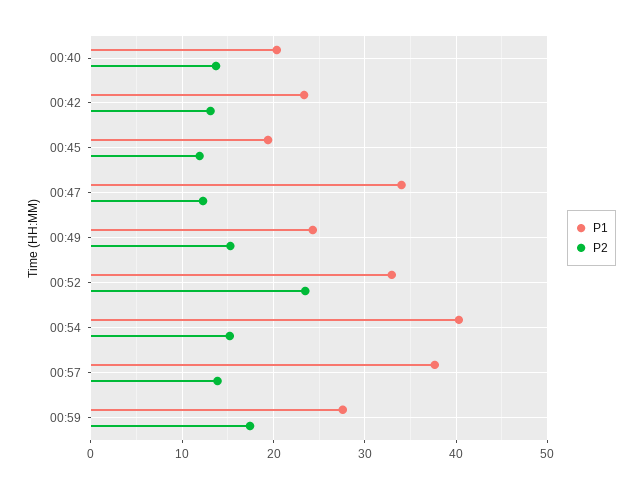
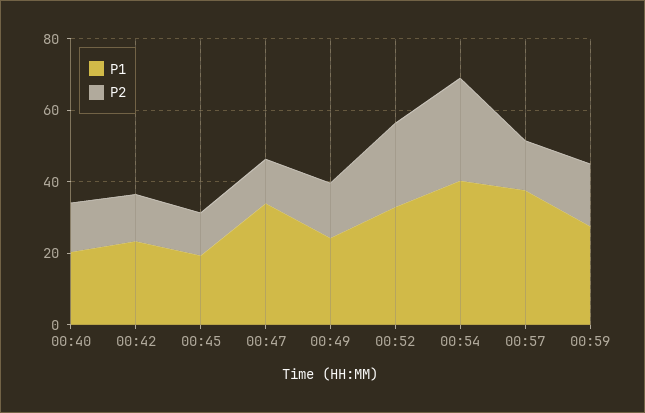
  {
    "P1": {
      "00:40": 20,
      "00:42": 23,
      "00:45": 19,
      "00:47": 34,
      "00:49": 24,
      "00:52": 33,
      "00:54": 40,
      "00:57": 38,
      "00:59": 28
    },
    "P2": {
      "00:40": 14,
      "00:42": 13,
      "00:45": 12,
      "00:47": 12,
      "00:49": 15,
      "00:52": 23,
-     "00:54": 15,
+     "00:54": 30,
      "00:57": 14,
      "00:59": 17
    }
  }

